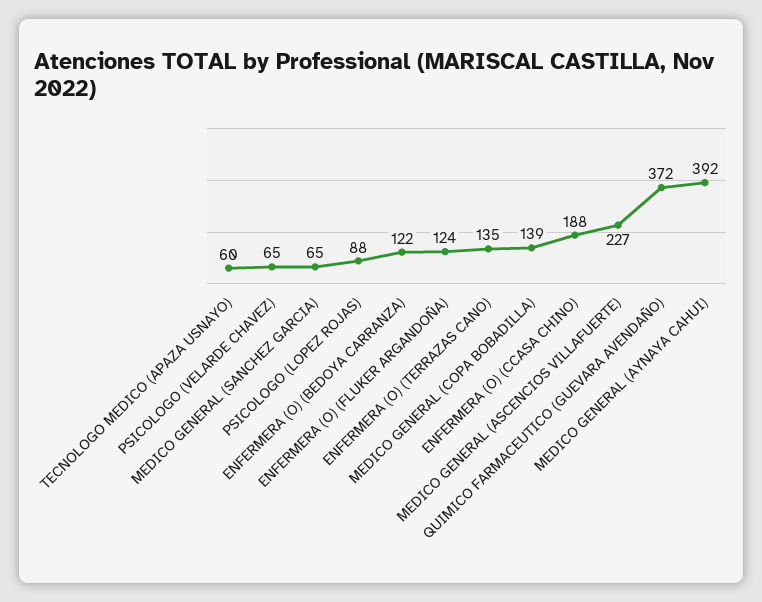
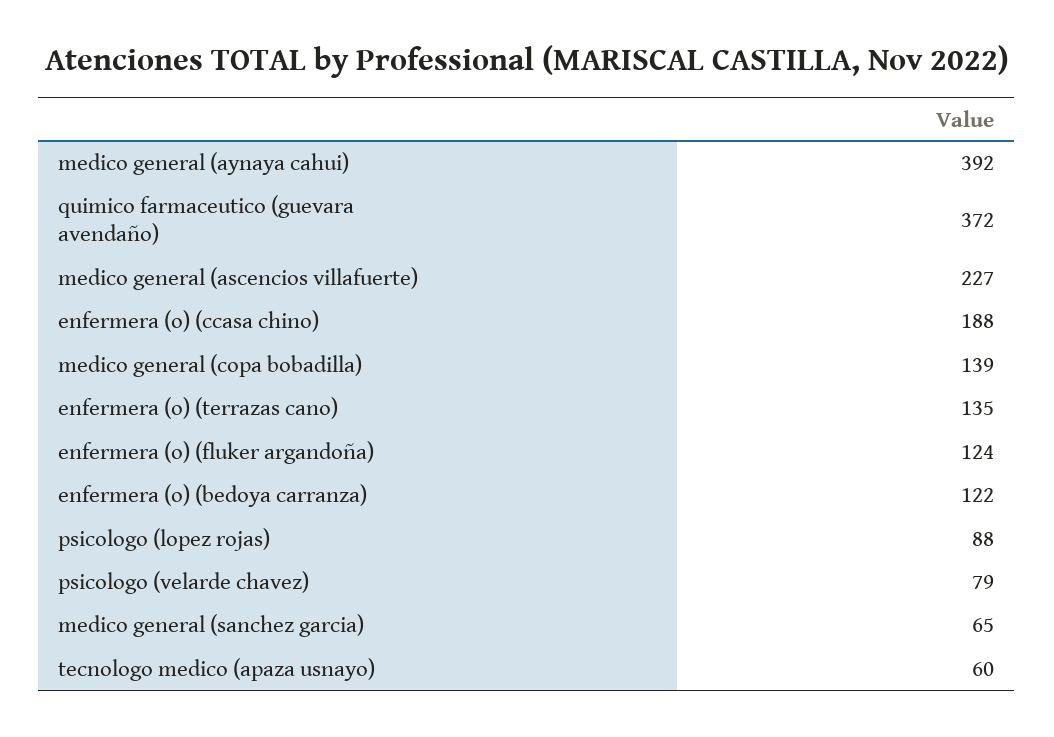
  {
    "TECNOLOGO MEDICO (APAZA USNAYO)": 60,
-   "PSICOLOGO (VELARDE CHAVEZ)": 65,
+   "PSICOLOGO (VELARDE CHAVEZ)": 79,
    "MEDICO GENERAL (SANCHEZ GARCIA)": 65,
    "PSICOLOGO (LOPEZ ROJAS)": 88,
    "ENFERMERA (O) (BEDOYA CARRANZA)": 122,
    "ENFERMERA (O) (FLUKER ARGANDOÑA)": 124,
    "ENFERMERA (O) (TERRAZAS CANO)": 135,
    "MEDICO GENERAL (COPA BOBADILLA)": 139,
    "ENFERMERA (O) (CCASA CHINO)": 188,
    "MEDICO GENERAL (ASCENCIOS VILLAFUERTE)": 227,
    "QUIMICO FARMACEUTICO (GUEVARA AVENDAÑO)": 372,
    "MEDICO GENERAL (AYNAYA CAHUI)": 392
  }

